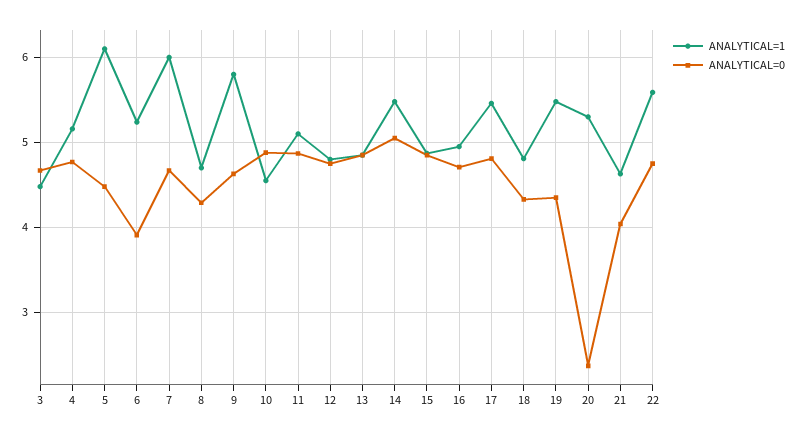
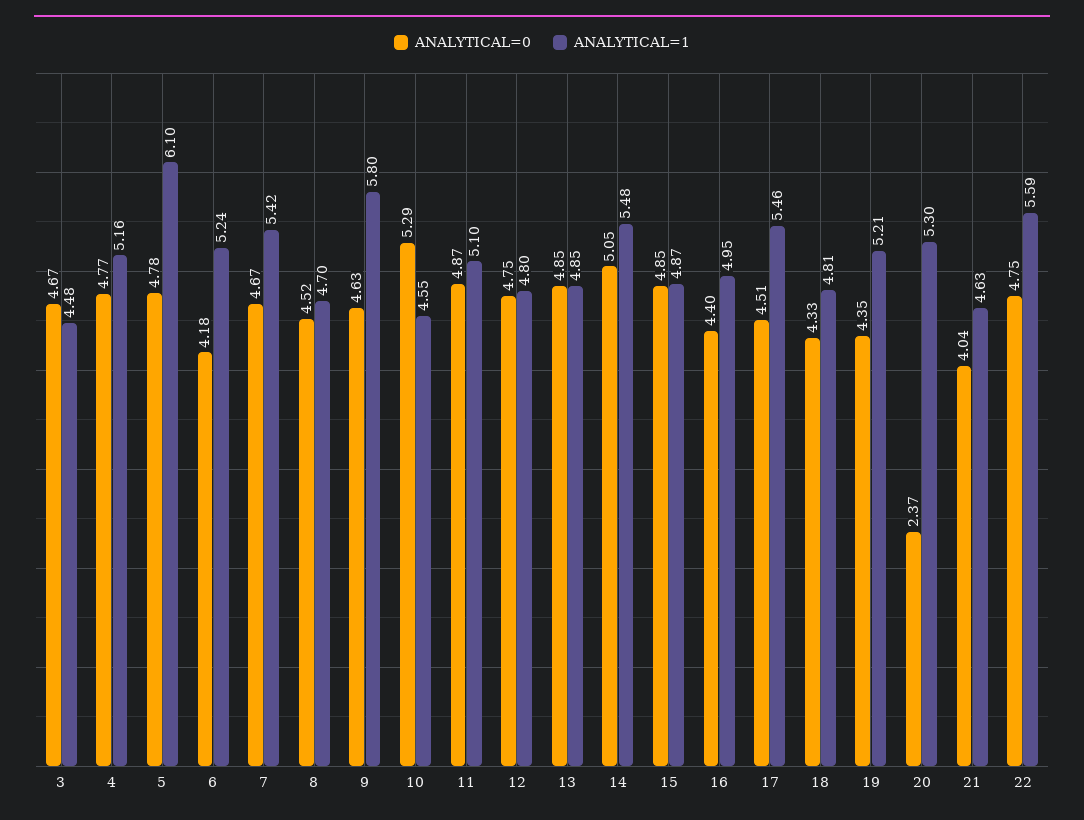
  {
    "ANALYTICAL=1": {
      "3": 4.48,
      "4": 5.16,
      "5": 6.1,
      "6": 5.24,
-     "7": 6,
+     "7": 5.42,
      "8": 4.7,
      "9": 5.8,
      "10": 4.55,
      "11": 5.1,
      "12": 4.8,
      "13": 4.85,
      "14": 5.48,
      "15": 4.87,
      "16": 4.95,
      "17": 5.46,
      "18": 4.81,
-     "19": 5.5,
+     "19": 5.21,
      "20": 5.3,
      "21": 4.63,
      "22": 5.59
    },
    "ANALYTICAL=0": {
      "3": 4.67,
      "4": 4.77,
-     "5": 4.5,
+     "5": 4.78,
-     "6": 3.9,
+     "6": 4.18,
      "7": 4.67,
-     "8": 4.3,
+     "8": 4.52,
      "9": 4.63,
-     "10": 4.9,
+     "10": 5.29,
      "11": 4.87,
      "12": 4.75,
      "13": 4.85,
      "14": 5.05,
      "15": 4.85,
-     "16": 4.7,
+     "16": 4.4,
-     "17": 4.8,
+     "17": 4.51,
      "18": 4.33,
      "19": 4.35,
      "20": 2.37,
      "21": 4.04,
      "22": 4.75
    }
  }

